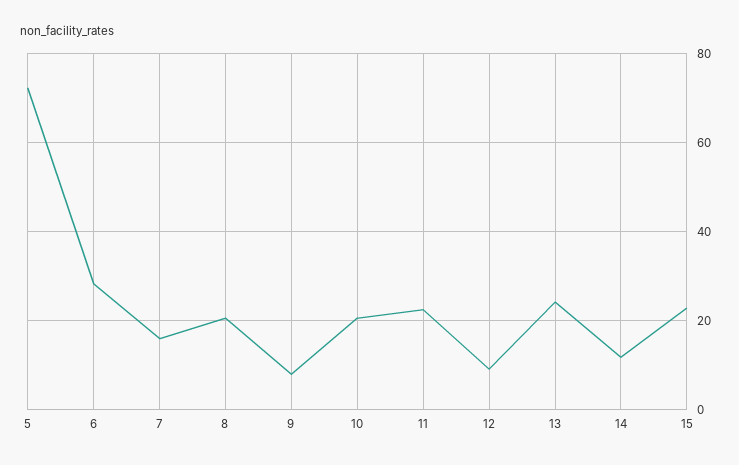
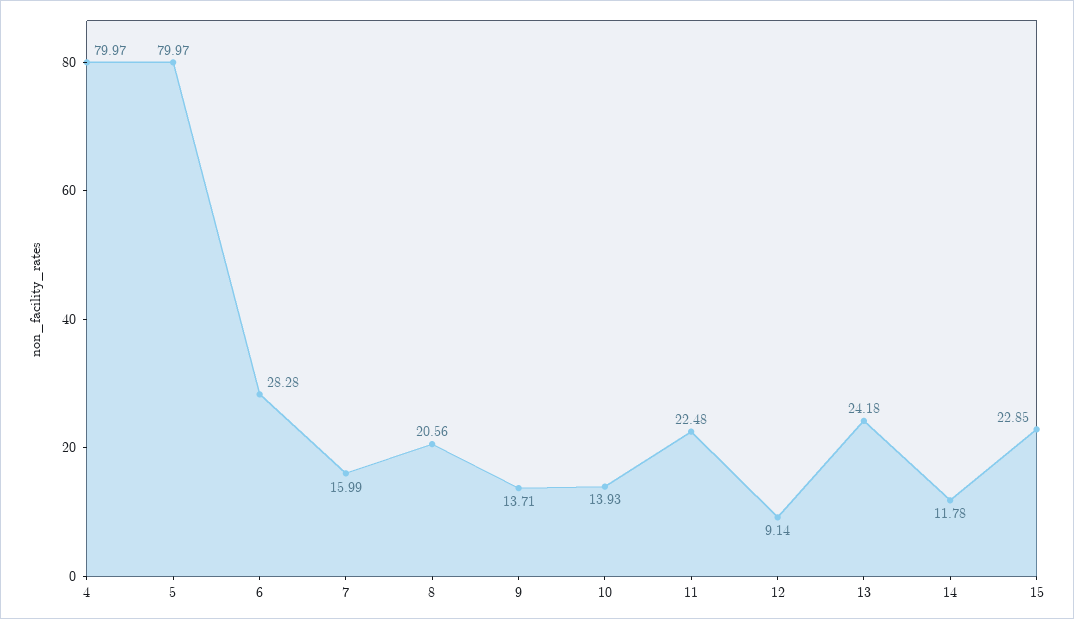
  {
-   "5": 72,
+   "5": 79.97,
    "6": 28.28,
    "7": 15.99,
    "8": 20.56,
-   "9": 8,
+   "9": 13.71,
-   "10": 20,
+   "10": 13.93,
    "11": 22.48,
    "12": 9.14,
    "13": 24.18,
    "14": 11.78,
-   "15": 22.85
+   "15": 22.85,
+   "4": 79.97
  }

